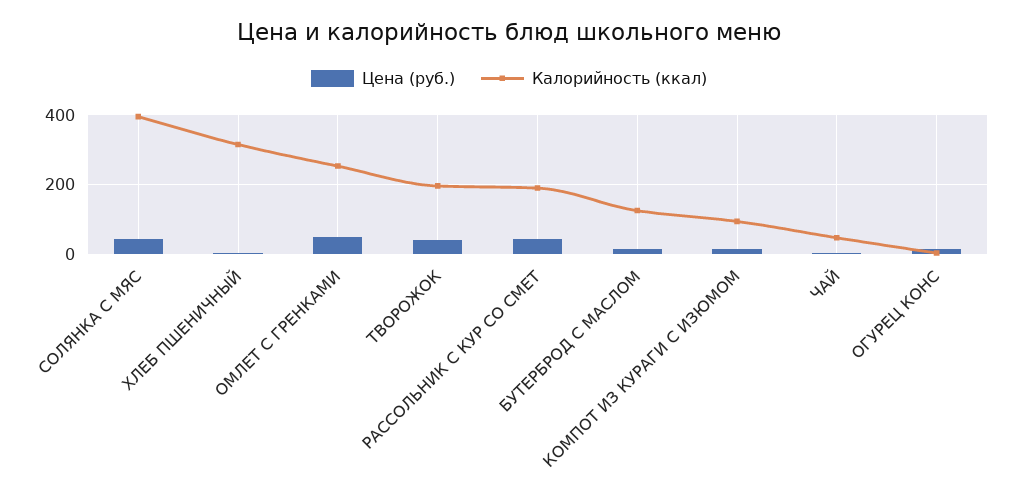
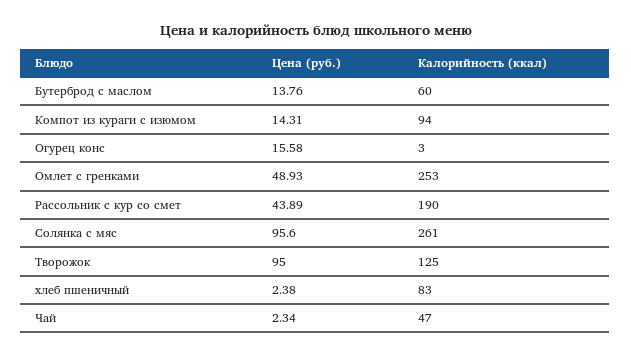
  {
    "Цена (руб.)": {
-     "СОЛЯНКА С МЯС": 40,
+     "СОЛЯНКА С МЯС": 95.6,
      "ХЛЕБ ПШЕНИЧНЫЙ": 2.38,
      "ОМЛЕТ С ГРЕНКАМИ": 48.93,
-     "ТВОРОЖОК": 40,
+     "ТВОРОЖОК": 95,
      "РАССОЛЬНИК С КУР СО СМЕТ": 43.89,
      "БУТЕРБРОД С МАСЛОМ": 13.76,
      "КОМПОТ ИЗ КУРАГИ С ИЗЮМОМ": 14.31,
      "ЧАЙ": 2.34,
      "ОГУРЕЦ КОНС": 15.58
    },
    "Калорийность (ккал)": {
-     "СОЛЯНКА С МЯС": 400,
+     "СОЛЯНКА С МЯС": 261,
-     "ХЛЕБ ПШЕНИЧНЫЙ": 320,
+     "ХЛЕБ ПШЕНИЧНЫЙ": 83,
      "ОМЛЕТ С ГРЕНКАМИ": 253,
-     "ТВОРОЖОК": 200,
+     "ТВОРОЖОК": 125,
      "РАССОЛЬНИК С КУР СО СМЕТ": 190,
-     "БУТЕРБРОД С МАСЛОМ": 120,
+     "БУТЕРБРОД С МАСЛОМ": 60,
      "КОМПОТ ИЗ КУРАГИ С ИЗЮМОМ": 94,
      "ЧАЙ": 47,
      "ОГУРЕЦ КОНС": 3
    }
  }

